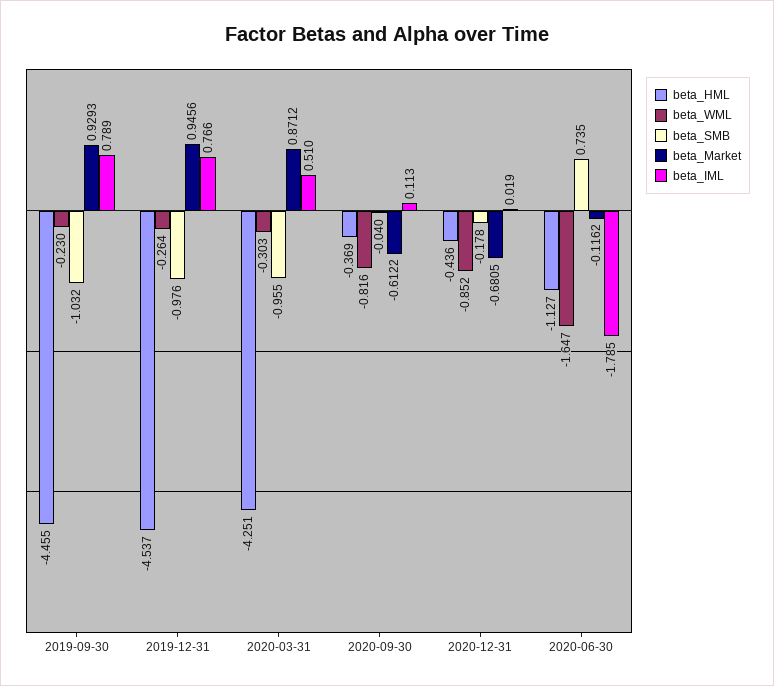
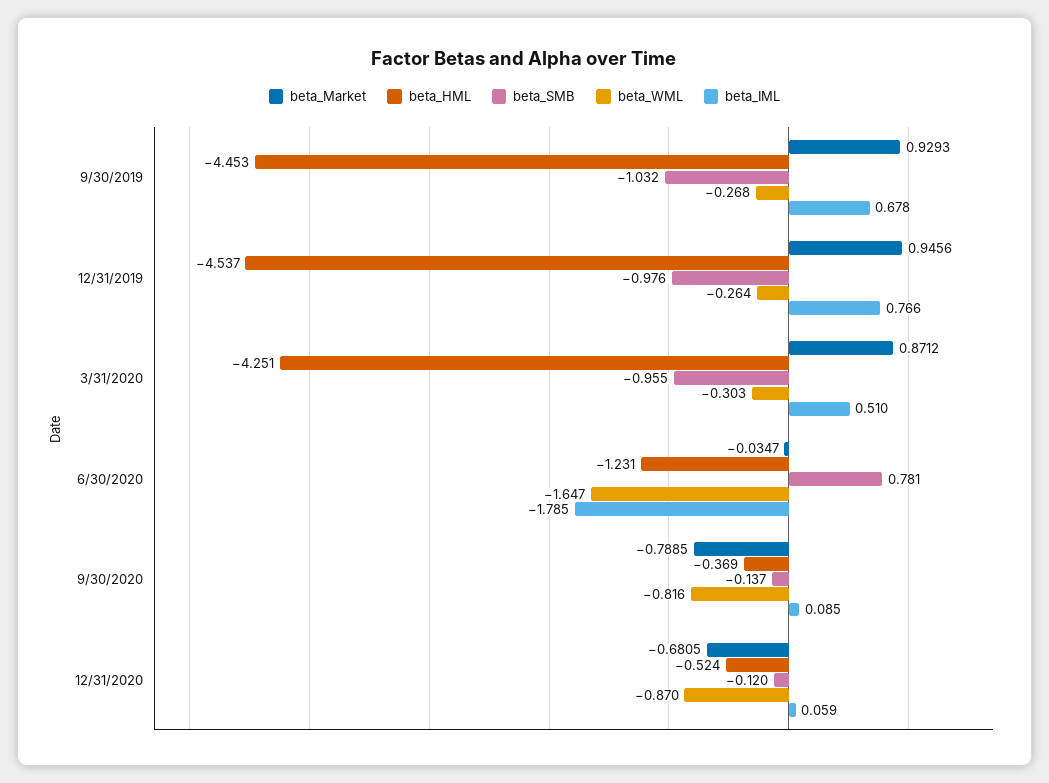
  {
    "beta_HML": {
-     "2019-09-30": -4.455,
+     "2019-09-30": -4.453,
      "2019-12-31": -4.537,
      "2020-03-31": -4.251,
      "2020-09-30": -0.369,
-     "2020-12-31": -0.436,
+     "2020-12-31": -0.524,
-     "2020-06-30": -1.127
+     "2020-06-30": -1.231
    },
    "beta_WML": {
-     "2019-09-30": -0.23,
+     "2019-09-30": -0.268,
      "2019-12-31": -0.264,
      "2020-03-31": -0.303,
      "2020-09-30": -0.816,
-     "2020-12-31": -0.852,
+     "2020-12-31": -0.87,
      "2020-06-30": -1.647
    },
    "beta_SMB": {
      "2019-09-30": -1.032,
      "2019-12-31": -0.976,
      "2020-03-31": -0.955,
-     "2020-09-30": -0.04,
+     "2020-09-30": -0.137,
-     "2020-12-31": -0.178,
+     "2020-12-31": -0.12,
-     "2020-06-30": 0.735
+     "2020-06-30": 0.781
    },
    "beta_Market": {
      "2019-09-30": 0.9293,
      "2019-12-31": 0.9456,
      "2020-03-31": 0.8712,
-     "2020-09-30": -0.6122,
+     "2020-09-30": -0.7885,
      "2020-12-31": -0.6805,
-     "2020-06-30": -0.1162
+     "2020-06-30": -0.0347
    },
    "beta_IML": {
-     "2019-09-30": 0.789,
+     "2019-09-30": 0.678,
      "2019-12-31": 0.766,
      "2020-03-31": 0.51,
-     "2020-09-30": 0.113,
+     "2020-09-30": 0.085,
-     "2020-12-31": 0.019,
+     "2020-12-31": 0.059,
      "2020-06-30": -1.785
    }
  }

